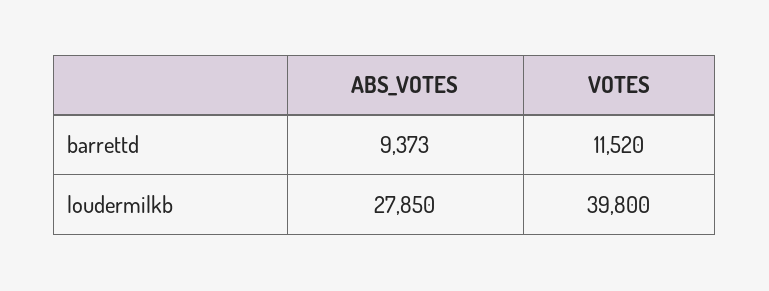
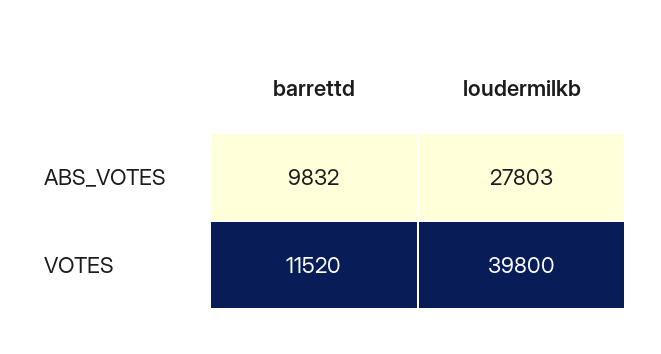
  {
    "ABS_VOTES": {
-     "barrettd": 9373,
+     "barrettd": 9832,
-     "loudermilkb": 27850
+     "loudermilkb": 27803
    },
    "VOTES": {
      "barrettd": 11520,
      "loudermilkb": 39800
    }
  }

